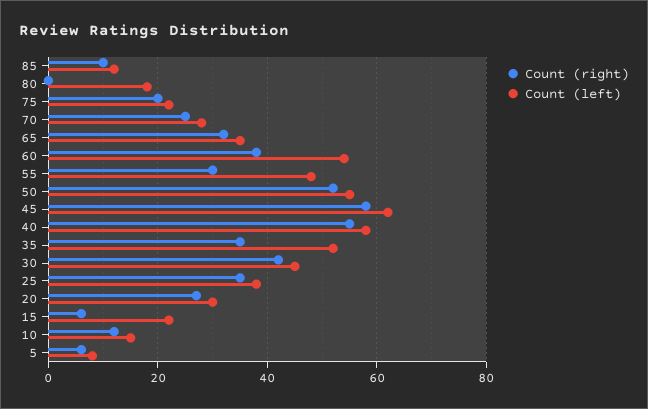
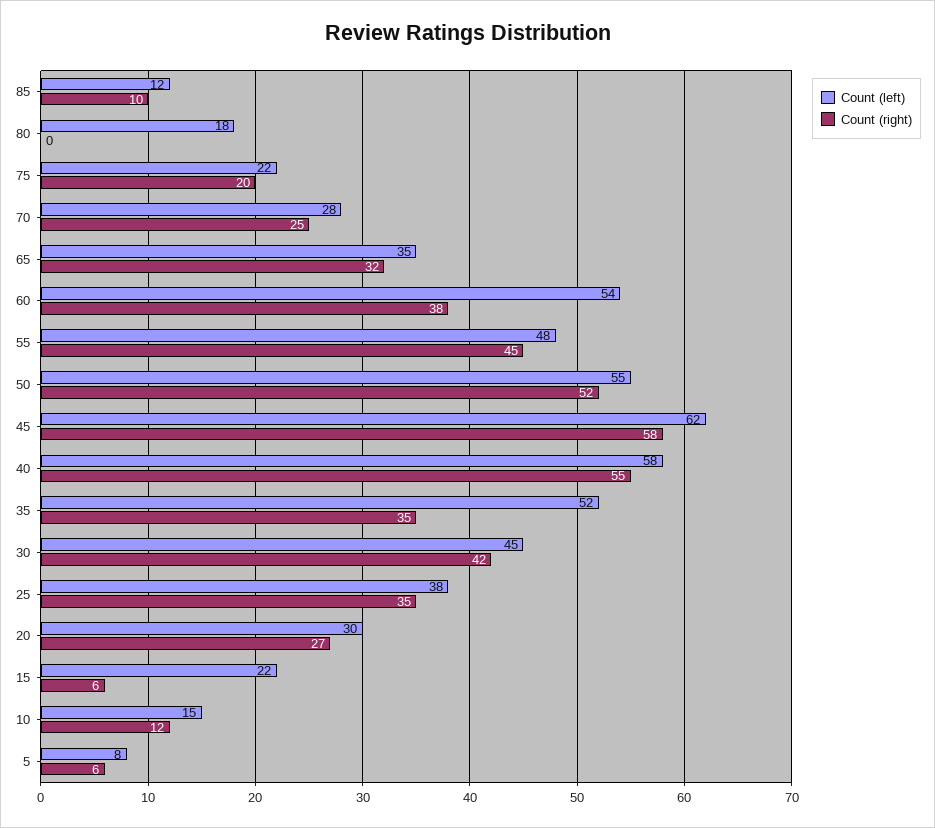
  {
    "Count (right)": {
      "85": 10,
      "80": 0,
      "75": 20,
      "70": 25,
      "65": 32,
      "60": 38,
-     "55": 30,
+     "55": 45,
      "50": 52,
      "45": 58,
      "40": 55,
      "35": 35,
      "30": 42,
      "25": 35,
      "20": 27,
      "15": 6,
      "10": 12,
      "5": 6
    },
    "Count (left)": {
      "85": 12,
      "80": 18,
      "75": 22,
      "70": 28,
      "65": 35,
      "60": 54,
      "55": 48,
      "50": 55,
      "45": 62,
      "40": 58,
      "35": 52,
      "30": 45,
      "25": 38,
      "20": 30,
      "15": 22,
      "10": 15,
      "5": 8
    }
  }

